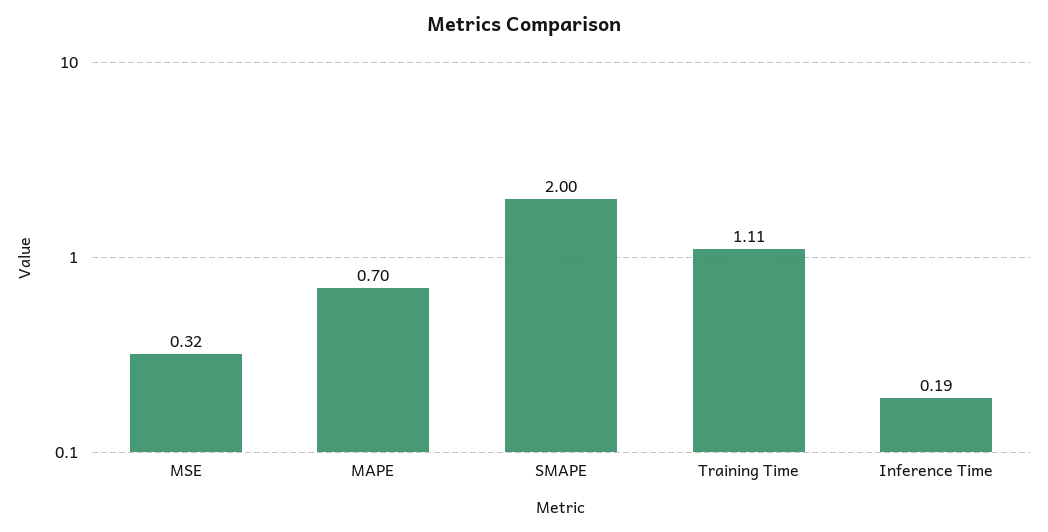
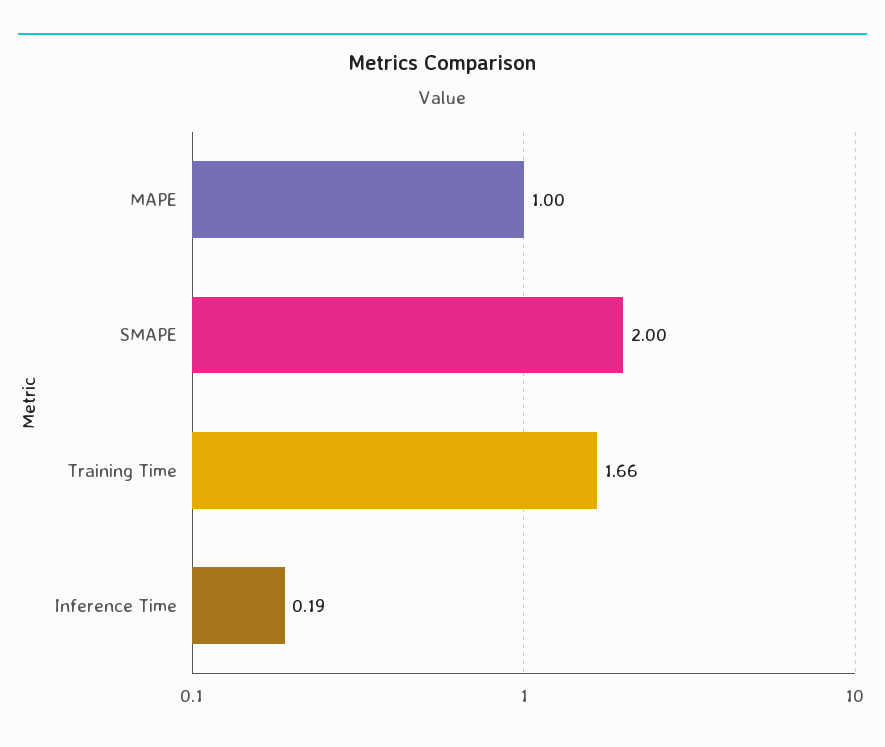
  {
-   "MSE": 0.32,
-   "MAPE": 0.7,
+   "MAPE": 1,
    "SMAPE": 2,
-   "Training Time": 1.11,
+   "Training Time": 1.66,
    "Inference Time": 0.19
  }

